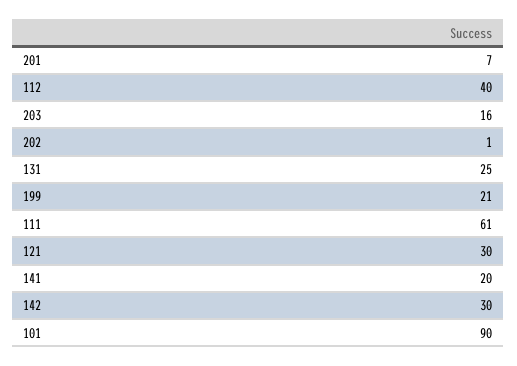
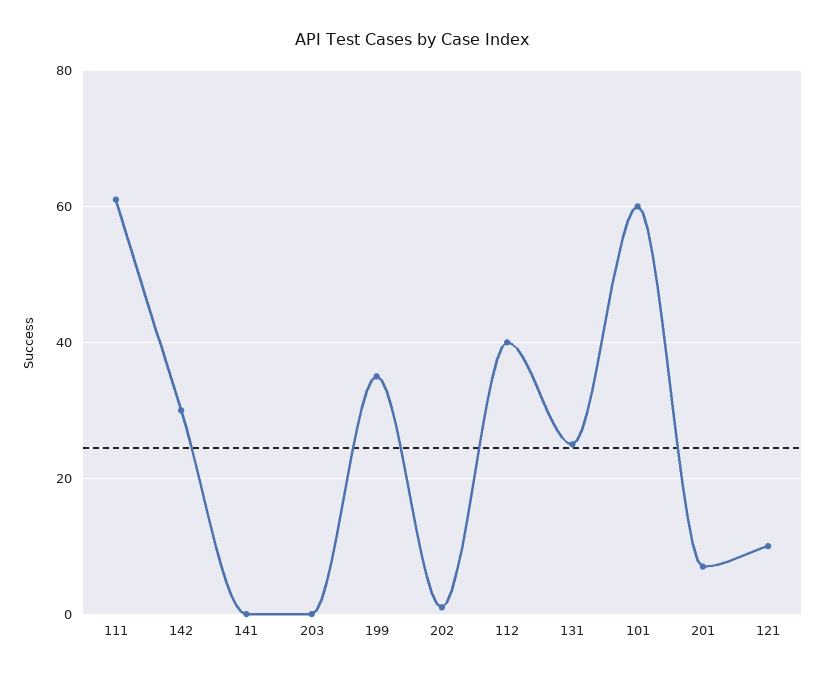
  {
    "201": 7,
    "112": 40,
-   "203": 16,
+   "203": 0,
    "202": 1,
    "131": 25,
-   "199": 21,
+   "199": 35,
    "111": 61,
-   "121": 30,
+   "121": 10,
-   "141": 20,
+   "141": 0,
    "142": 30,
-   "101": 90
+   "101": 60
  }

